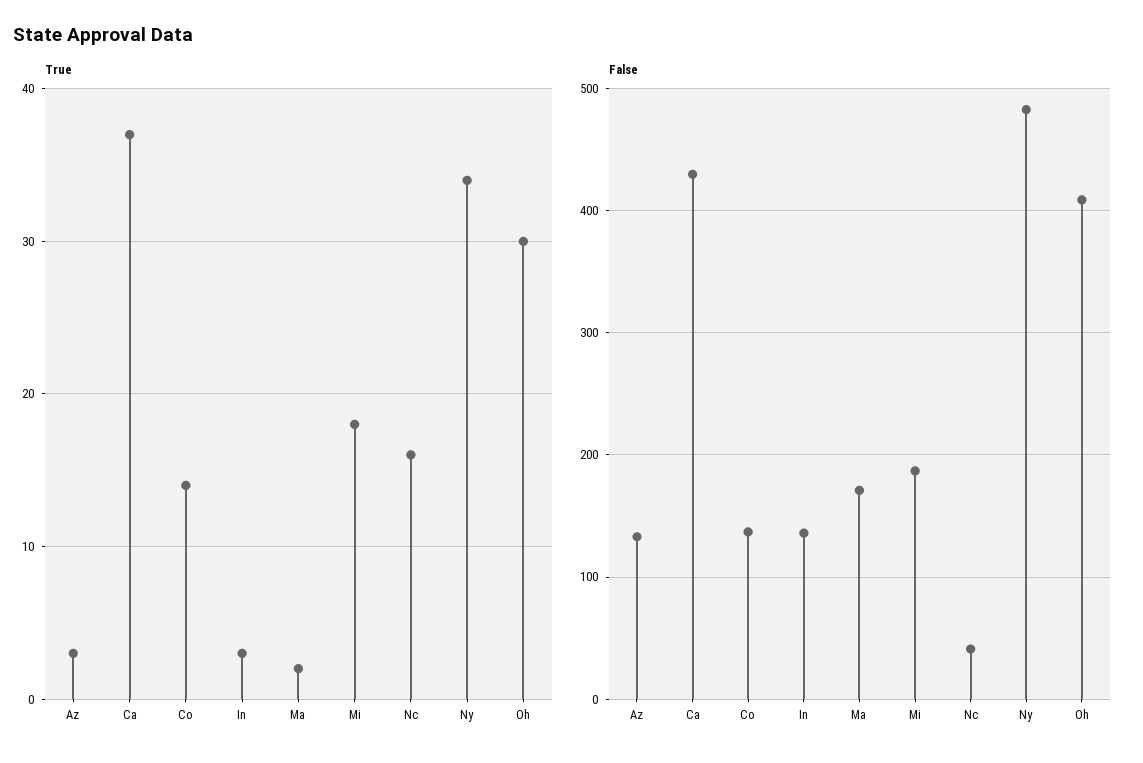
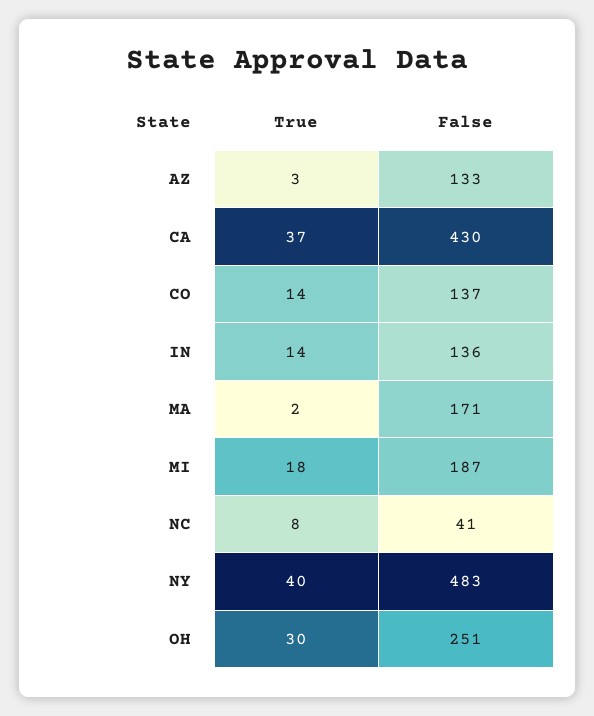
  {
    "True": {
      "Az": 3,
      "Ca": 37,
      "Co": 14,
-     "In": 3,
+     "In": 14,
      "Ma": 2,
      "Mi": 18,
-     "Nc": 16,
+     "Nc": 8,
-     "Ny": 34,
+     "Ny": 40,
      "Oh": 30
    },
    "False": {
      "Az": 133,
      "Ca": 430,
      "Co": 137,
      "In": 136,
      "Ma": 171,
      "Mi": 187,
      "Nc": 41,
      "Ny": 483,
-     "Oh": 410
+     "Oh": 251
    }
  }

